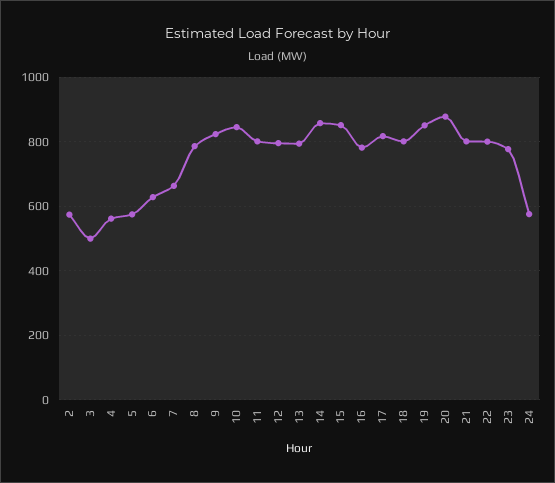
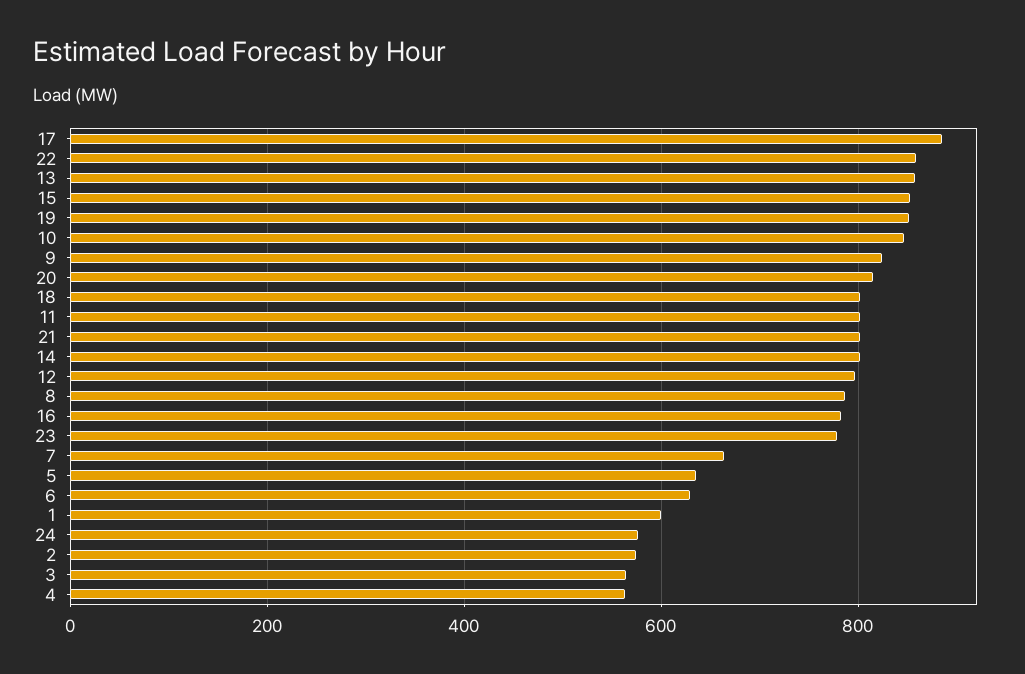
  {
    "2": 580,
-   "3": 500,
+   "3": 560,
    "4": 560,
-   "5": 580,
+   "5": 640,
    "6": 620,
    "7": 660,
    "8": 780,
    "9": 820,
    "10": 840,
    "11": 800,
    "12": 800,
-   "13": 800,
+   "13": 860,
-   "14": 860,
+   "14": 800,
    "15": 860,
    "16": 780,
-   "17": 820,
+   "17": 880,
    "18": 800,
    "19": 860,
-   "20": 880,
+   "20": 820,
    "21": 800,
-   "22": 800,
+   "22": 860,
    "23": 780,
-   "24": 580
+   "24": 580,
+   "1": 600
  }

